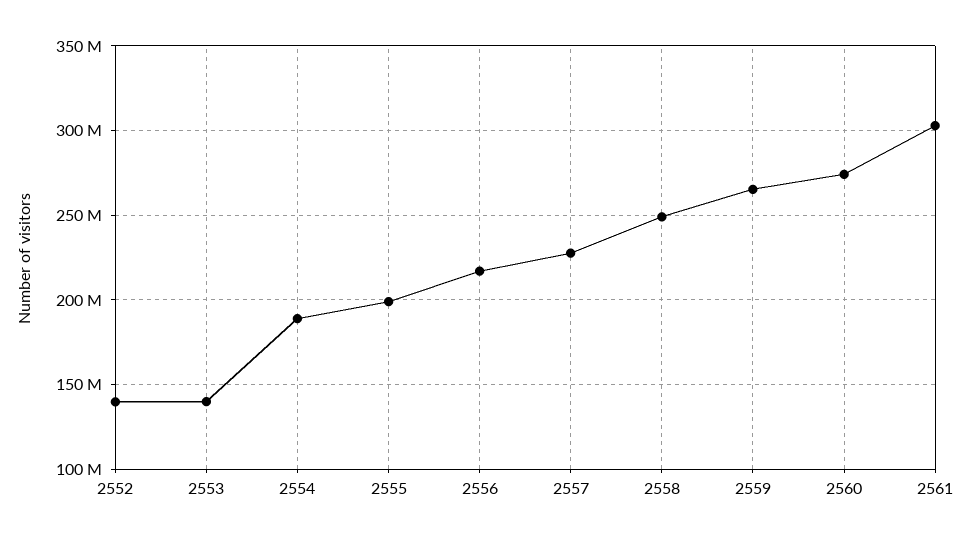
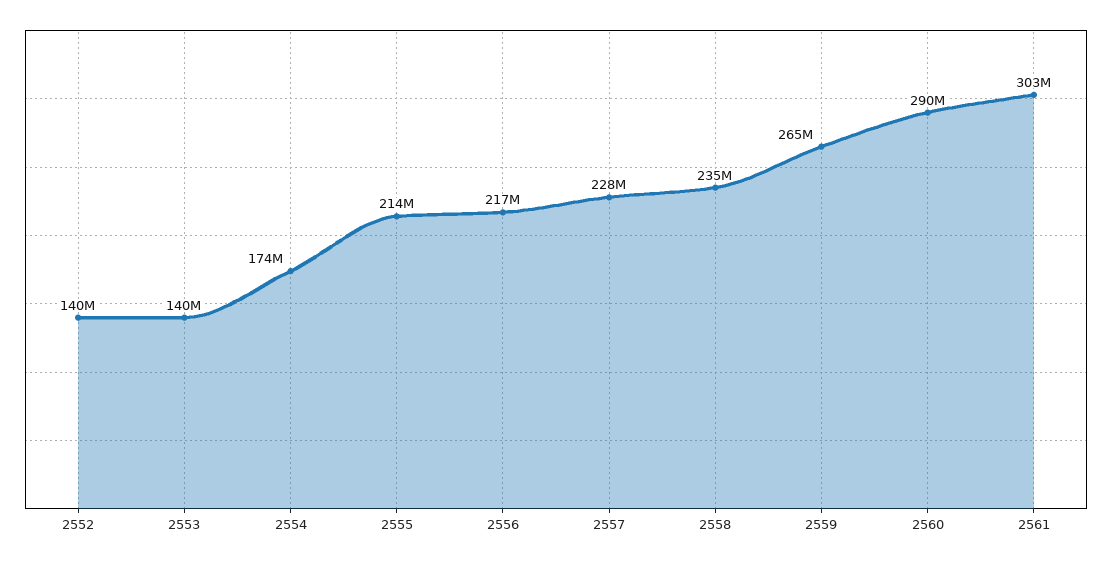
  {
    "2552": 140000000,
    "2553": 140000000,
-   "2554": 190000000,
+   "2554": 174000000,
-   "2555": 200000000,
+   "2555": 214000000,
    "2556": 217000000,
    "2557": 228000000,
-   "2558": 250000000,
+   "2558": 235000000,
    "2559": 265000000,
-   "2560": 275000000,
+   "2560": 290000000,
    "2561": 303000000
  }

